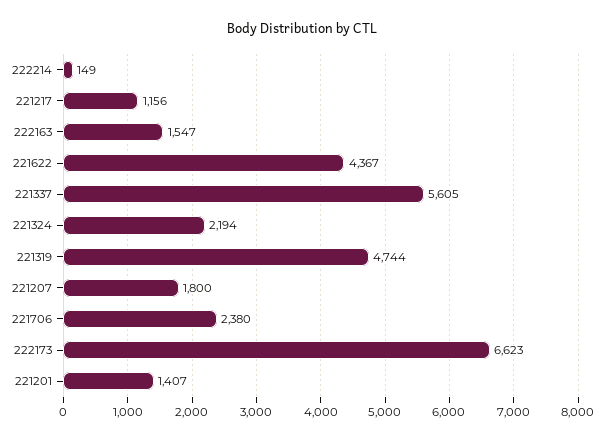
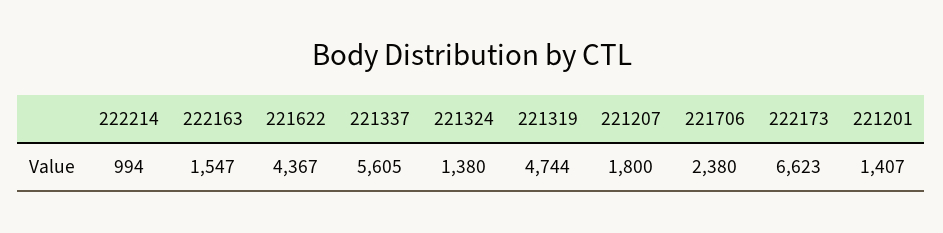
  {
-   "222214": 149,
+   "222214": 994,
-   "221217": 1156,
    "222163": 1547,
    "221622": 4367,
    "221337": 5605,
-   "221324": 2194,
+   "221324": 1380,
    "221319": 4744,
    "221207": 1800,
    "221706": 2380,
    "222173": 6623,
    "221201": 1407
  }

